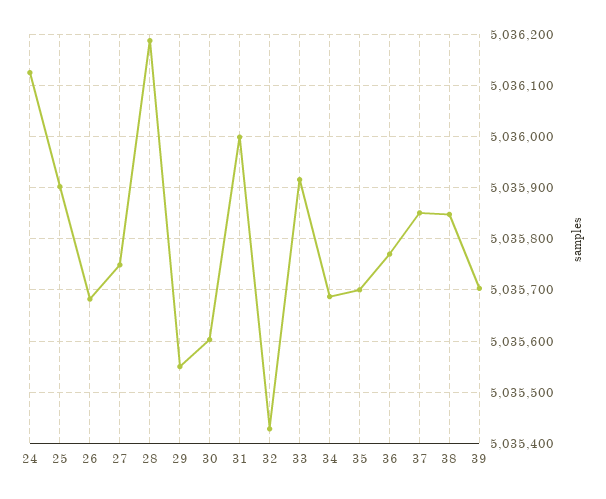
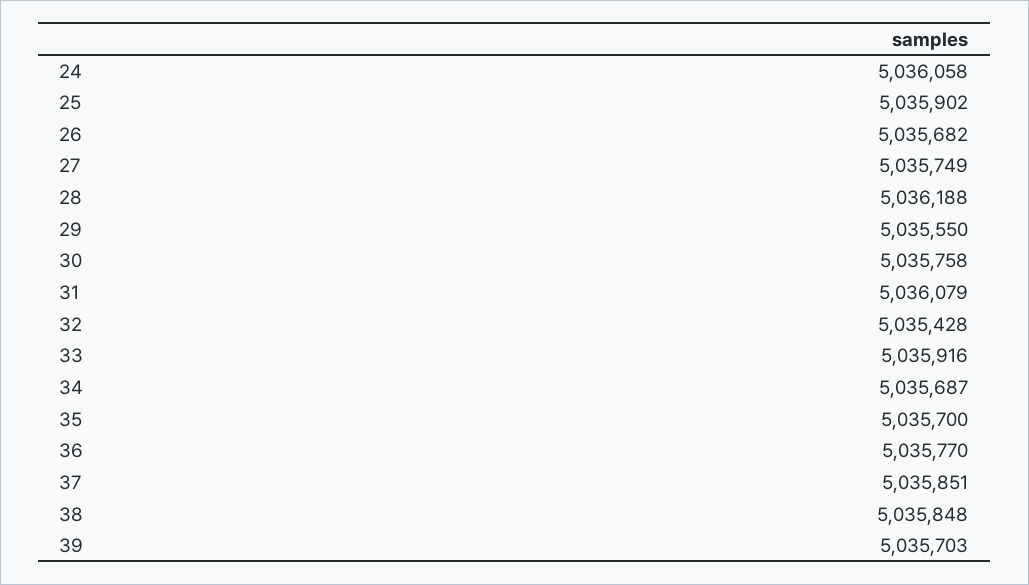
  {
-   "24": 5036120,
+   "24": 5036058,
    "25": 5035902,
    "26": 5035682,
    "27": 5035749,
    "28": 5036188,
    "29": 5035550,
-   "30": 5035600,
+   "30": 5035758,
-   "31": 5036000,
+   "31": 5036079,
    "32": 5035428,
    "33": 5035916,
    "34": 5035687,
    "35": 5035700,
    "36": 5035770,
    "37": 5035851,
    "38": 5035848,
    "39": 5035703
  }

